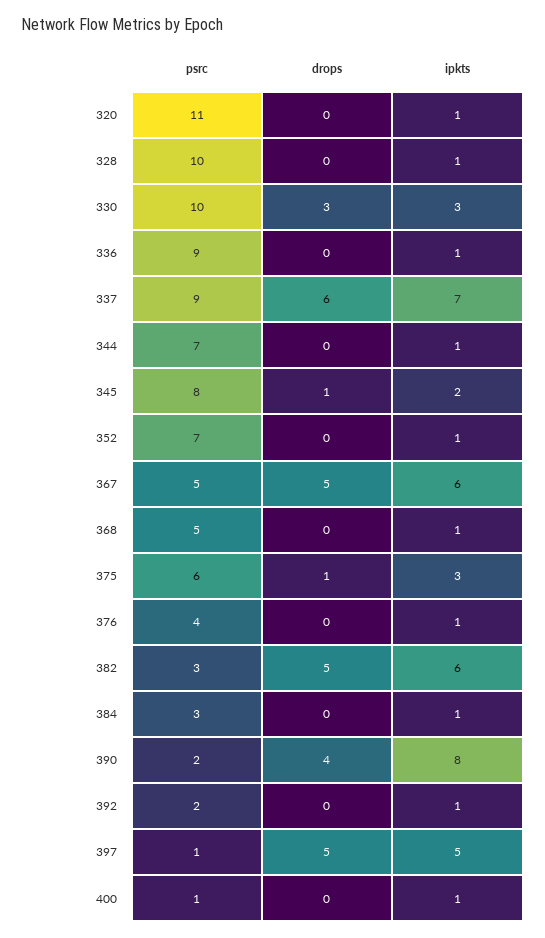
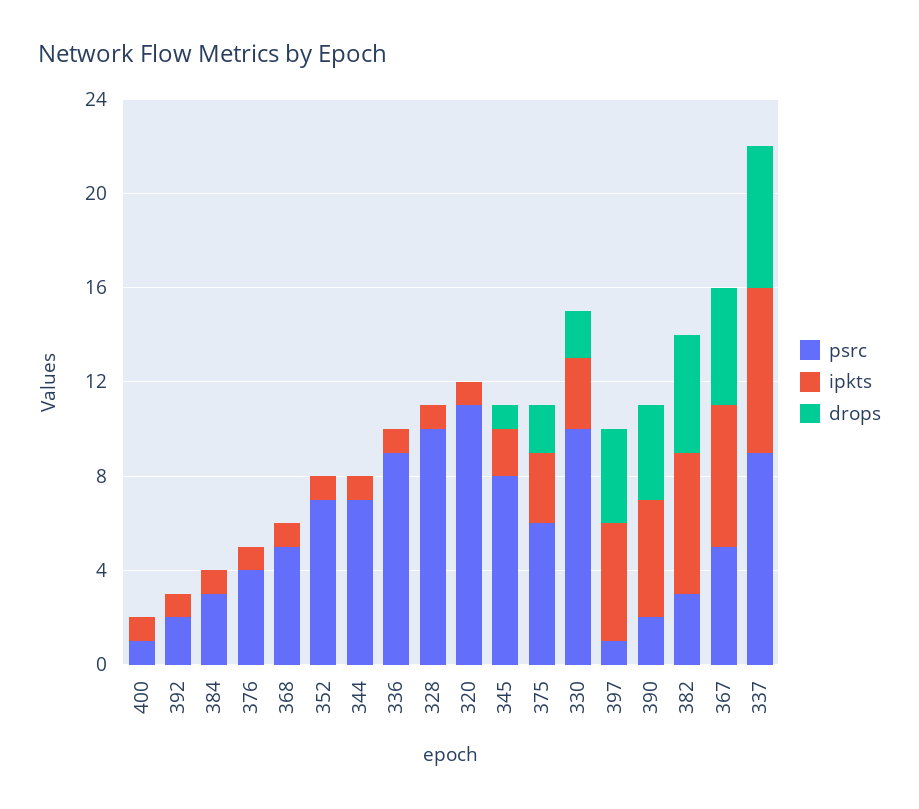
  {
    "psrc": {
      "320": 11,
      "328": 10,
      "330": 10,
      "336": 9,
      "337": 9,
      "344": 7,
      "345": 8,
      "352": 7,
      "367": 5,
      "368": 5,
      "375": 6,
      "376": 4,
      "382": 3,
      "384": 3,
      "390": 2,
      "392": 2,
      "397": 1,
      "400": 1
    },
    "drops": {
      "320": 0,
      "328": 0,
-     "330": 3,
+     "330": 2,
      "336": 0,
      "337": 6,
      "344": 0,
      "345": 1,
      "352": 0,
      "367": 5,
      "368": 0,
-     "375": 1,
+     "375": 2,
      "376": 0,
      "382": 5,
      "384": 0,
      "390": 4,
      "392": 0,
-     "397": 5,
+     "397": 4,
      "400": 0
    },
    "ipkts": {
      "320": 1,
      "328": 1,
      "330": 3,
      "336": 1,
      "337": 7,
      "344": 1,
      "345": 2,
      "352": 1,
      "367": 6,
      "368": 1,
      "375": 3,
      "376": 1,
      "382": 6,
      "384": 1,
-     "390": 8,
+     "390": 5,
      "392": 1,
      "397": 5,
      "400": 1
    }
  }

